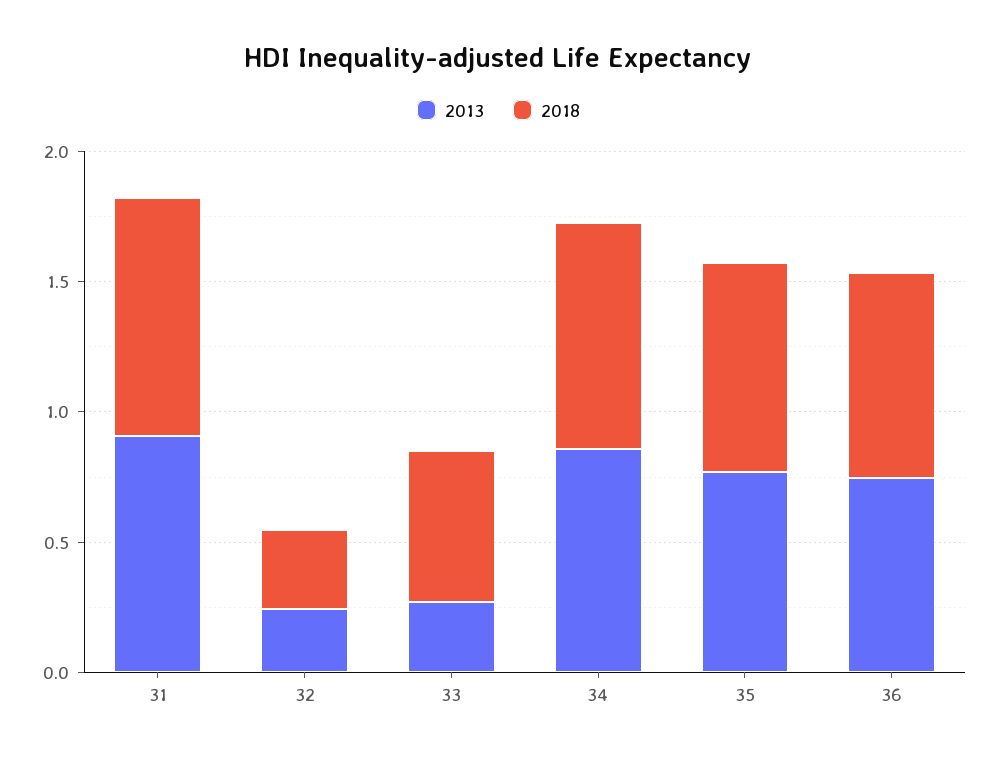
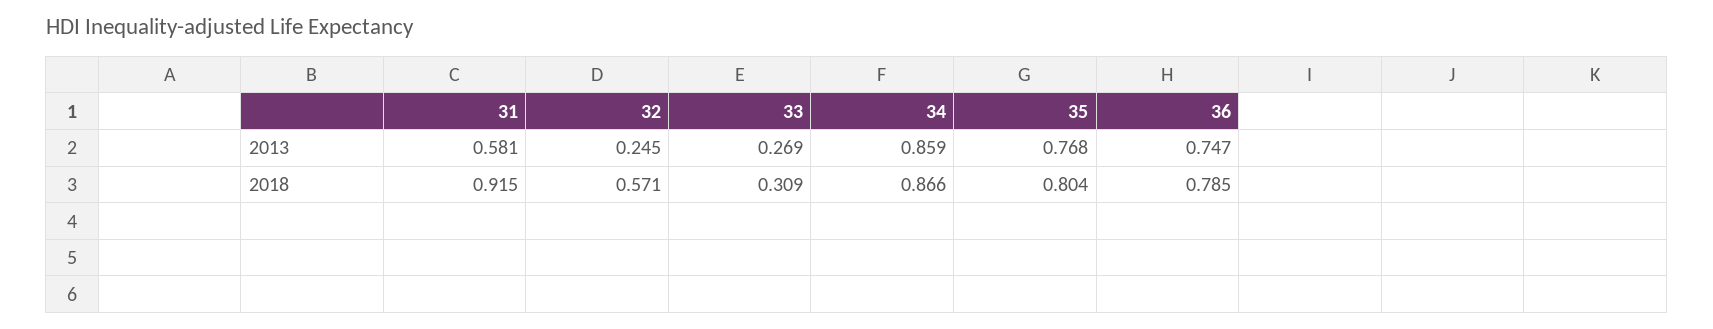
  {
    "2013": {
-     "31": 0.9,
+     "31": 0.581,
      "32": 0.245,
      "33": 0.269,
      "34": 0.859,
      "35": 0.768,
      "36": 0.747
    },
    "2018": {
      "31": 0.915,
-     "32": 0.3,
+     "32": 0.571,
-     "33": 0.6,
+     "33": 0.309,
      "34": 0.866,
      "35": 0.804,
      "36": 0.785
    }
  }

